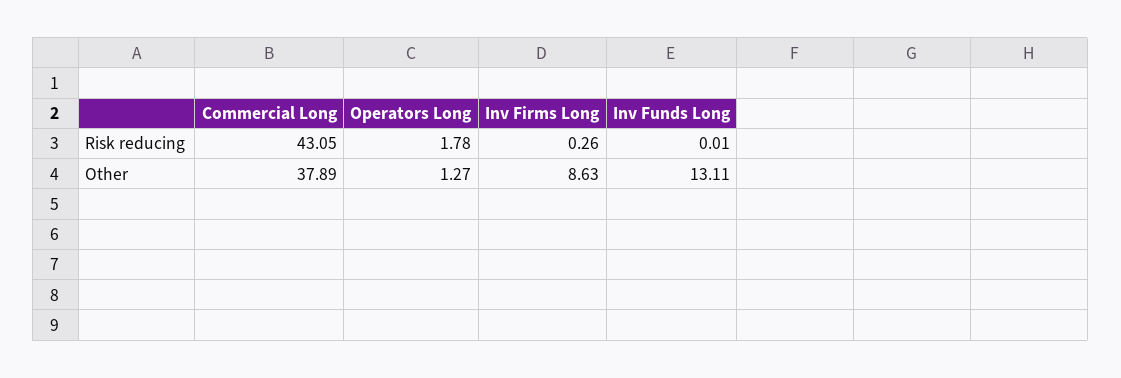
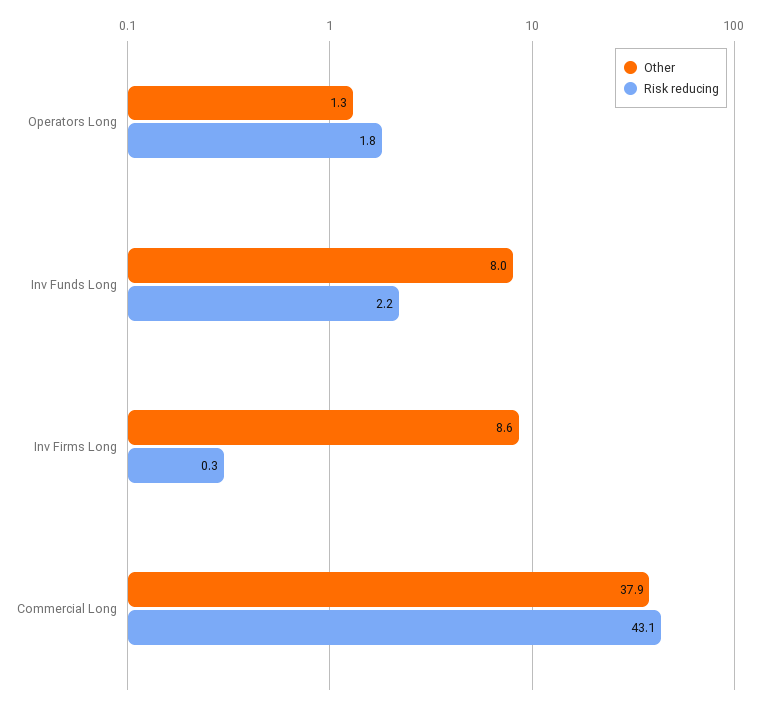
  {
    "Risk reducing": {
      "Commercial Long": 43.05,
      "Operators Long": 1.78,
      "Inv Firms Long": 0.26,
-     "Inv Funds Long": 0.01
+     "Inv Funds Long": 2.2
    },
    "Other": {
      "Commercial Long": 37.89,
      "Operators Long": 1.27,
      "Inv Firms Long": 8.63,
-     "Inv Funds Long": 13.11
+     "Inv Funds Long": 8
    }
  }

